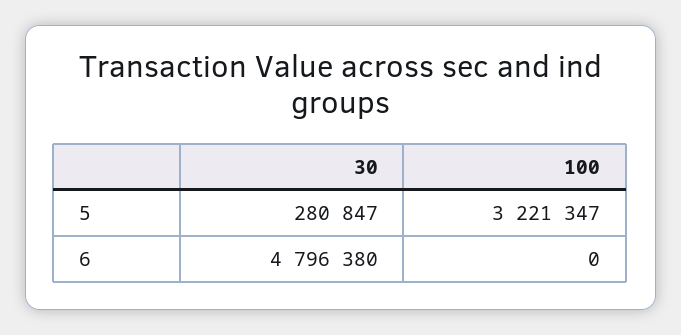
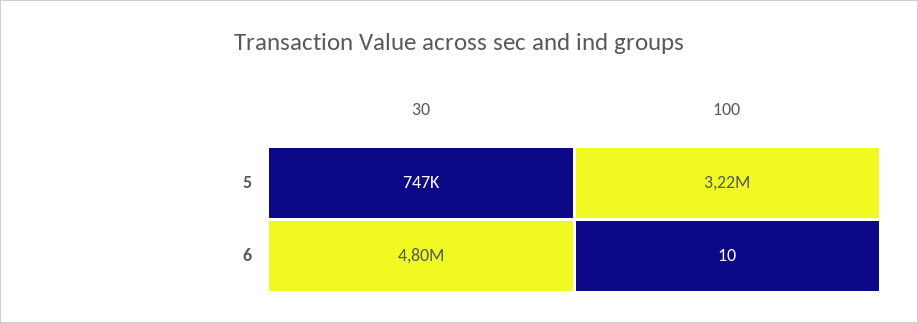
  {
    "30": {
-     "5": 280847,
+     "5": 747000,
      "6": 4796380
    },
    "100": {
      "5": 3221347,
-     "6": 0
+     "6": 10
    }
  }

